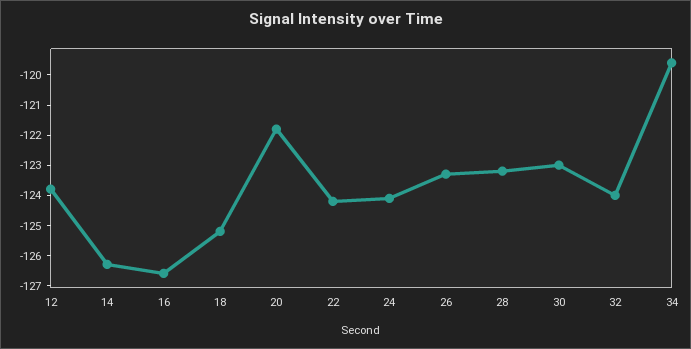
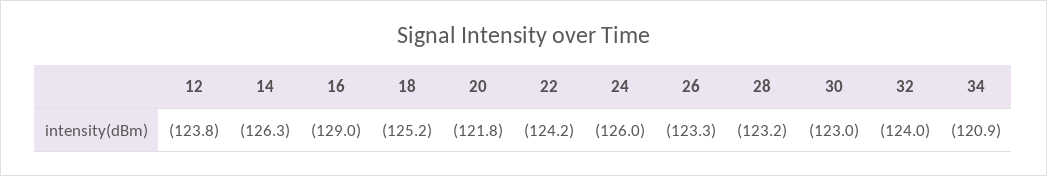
  {
    "12": -123.8,
    "14": -126.3,
-   "16": -126.5,
+   "16": -129,
    "18": -125.2,
    "20": -121.8,
    "22": -124.2,
-   "24": -124,
+   "24": -126,
    "26": -123.3,
    "28": -123.2,
    "30": -123,
    "32": -124,
-   "34": -119.5
+   "34": -120.9
  }

